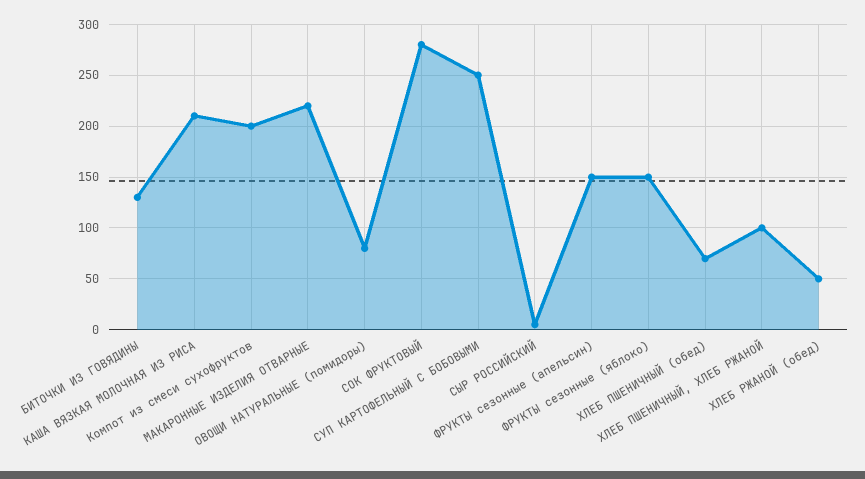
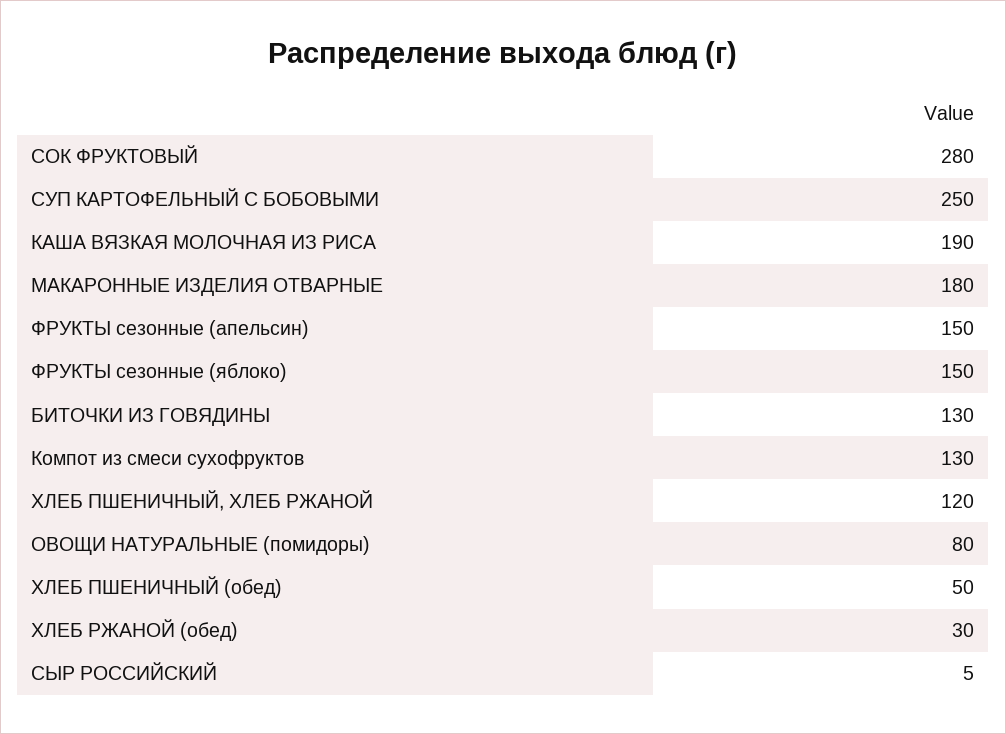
  {
    "БИТОЧКИ ИЗ ГОВЯДИНЫ": 130,
-   "КАША ВЯЗКАЯ МОЛОЧНАЯ ИЗ РИСА": 210,
+   "КАША ВЯЗКАЯ МОЛОЧНАЯ ИЗ РИСА": 190,
-   "Компот из смеси сухофруктов": 200,
+   "Компот из смеси сухофруктов": 130,
-   "МАКАРОННЫЕ ИЗДЕЛИЯ ОТВАРНЫЕ": 220,
+   "МАКАРОННЫЕ ИЗДЕЛИЯ ОТВАРНЫЕ": 180,
    "ОВОЩИ НАТУРАЛЬНЫЕ (помидоры)": 80,
    "СОК ФРУКТОВЫЙ": 280,
    "СУП КАРТОФЕЛЬНЫЙ С БОБОВЫМИ": 250,
    "СЫР РОССИЙСКИЙ": 5,
    "ФРУКТЫ сезонные (апельсин)": 150,
    "ФРУКТЫ сезонные (яблоко)": 150,
-   "ХЛЕБ ПШЕНИЧНЫЙ (обед)": 70,
+   "ХЛЕБ ПШЕНИЧНЫЙ (обед)": 50,
-   "ХЛЕБ ПШЕНИЧНЫЙ, ХЛЕБ РЖАНОЙ": 100,
+   "ХЛЕБ ПШЕНИЧНЫЙ, ХЛЕБ РЖАНОЙ": 120,
-   "ХЛЕБ РЖАНОЙ (обед)": 50
+   "ХЛЕБ РЖАНОЙ (обед)": 30
  }

